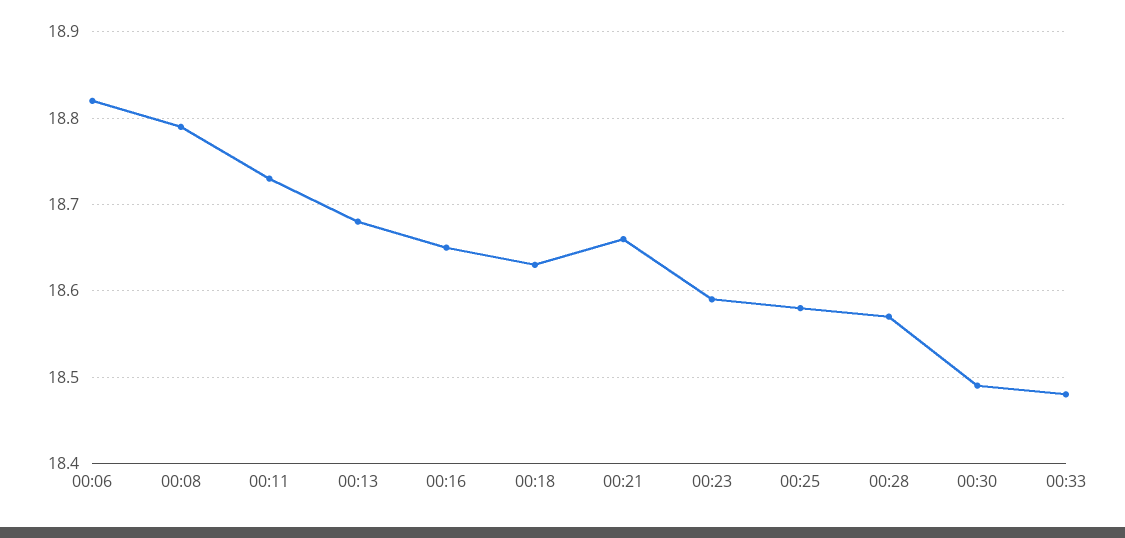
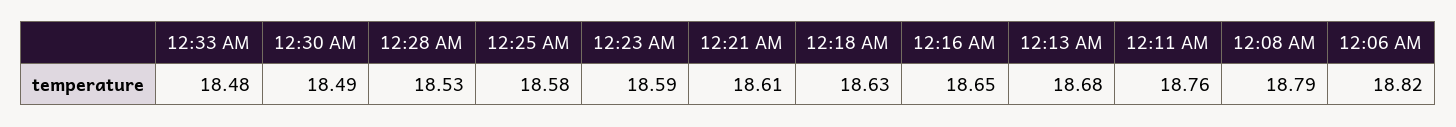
  {
    "00:06": 18.82,
    "00:08": 18.79,
-   "00:11": 18.73,
+   "00:11": 18.76,
    "00:13": 18.68,
    "00:16": 18.65,
    "00:18": 18.63,
-   "00:21": 18.66,
+   "00:21": 18.61,
    "00:23": 18.59,
    "00:25": 18.58,
-   "00:28": 18.57,
+   "00:28": 18.53,
    "00:30": 18.49,
    "00:33": 18.48
  }

